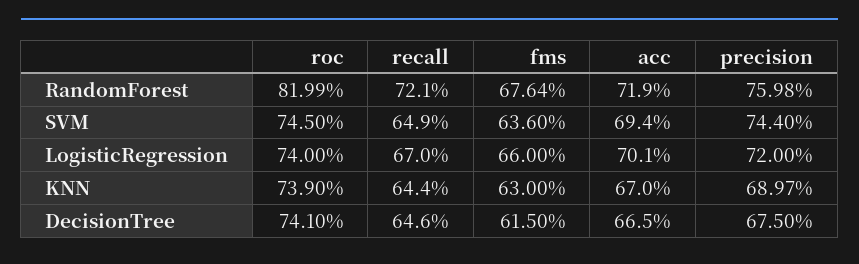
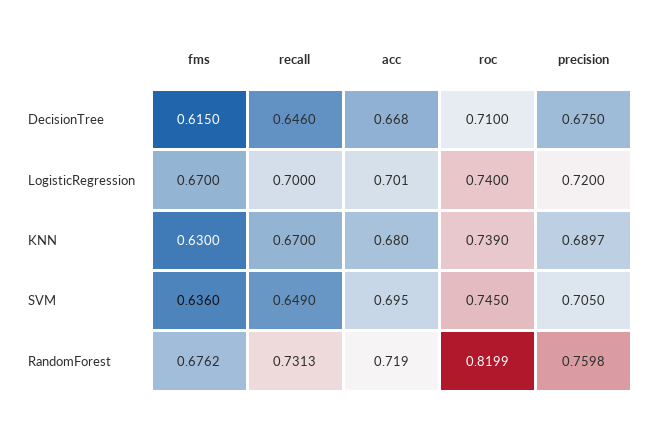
  {
    "roc": {
      "RandomForest": 0.8199,
      "SVM": 0.745,
      "LogisticRegression": 0.74,
      "KNN": 0.739,
-     "DecisionTree": 0.741
+     "DecisionTree": 0.71
    },
    "recall": {
-     "RandomForest": 0.721,
+     "RandomForest": 0.7313,
      "SVM": 0.649,
-     "LogisticRegression": 0.67,
+     "LogisticRegression": 0.7,
-     "KNN": 0.644,
+     "KNN": 0.67,
      "DecisionTree": 0.646
    },
    "fms": {
-     "RandomForest": 0.6764,
+     "RandomForest": 0.6762,
      "SVM": 0.636,
-     "LogisticRegression": 0.66,
+     "LogisticRegression": 0.67,
      "KNN": 0.63,
      "DecisionTree": 0.615
    },
    "acc": {
      "RandomForest": 0.719,
-     "SVM": 0.694,
+     "SVM": 0.695,
      "LogisticRegression": 0.701,
-     "KNN": 0.67,
+     "KNN": 0.68,
-     "DecisionTree": 0.665
+     "DecisionTree": 0.668
    },
    "precision": {
      "RandomForest": 0.7598,
-     "SVM": 0.744,
+     "SVM": 0.705,
      "LogisticRegression": 0.72,
      "KNN": 0.6897,
      "DecisionTree": 0.675
    }
  }

